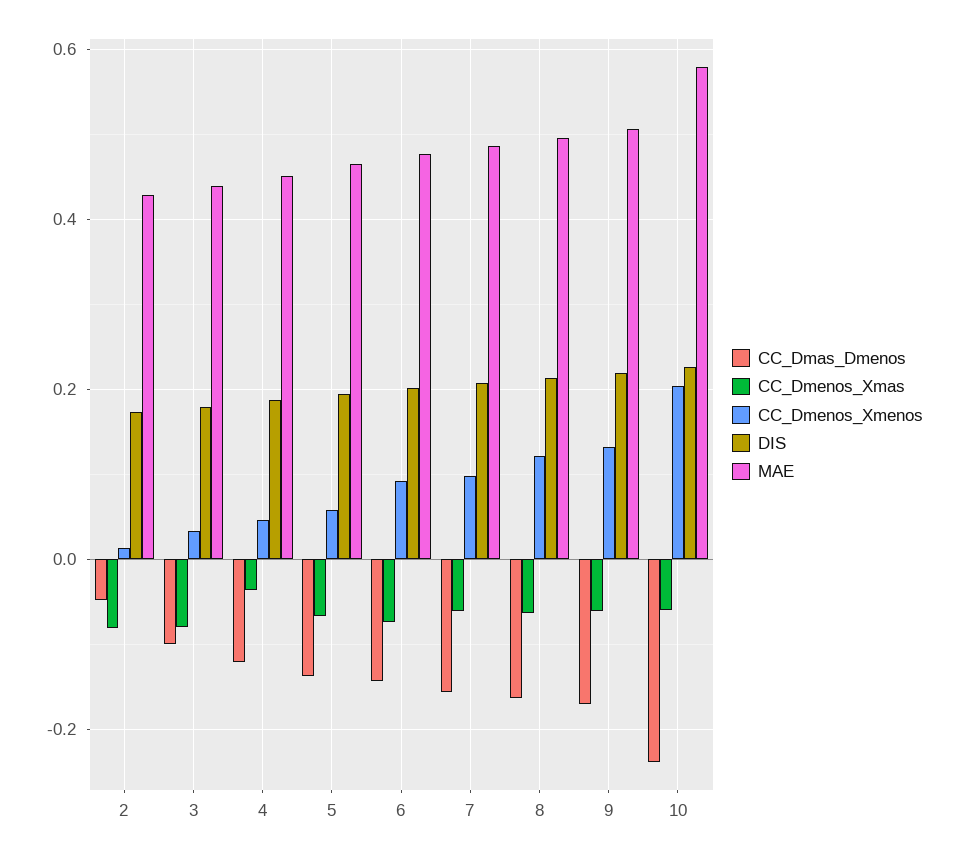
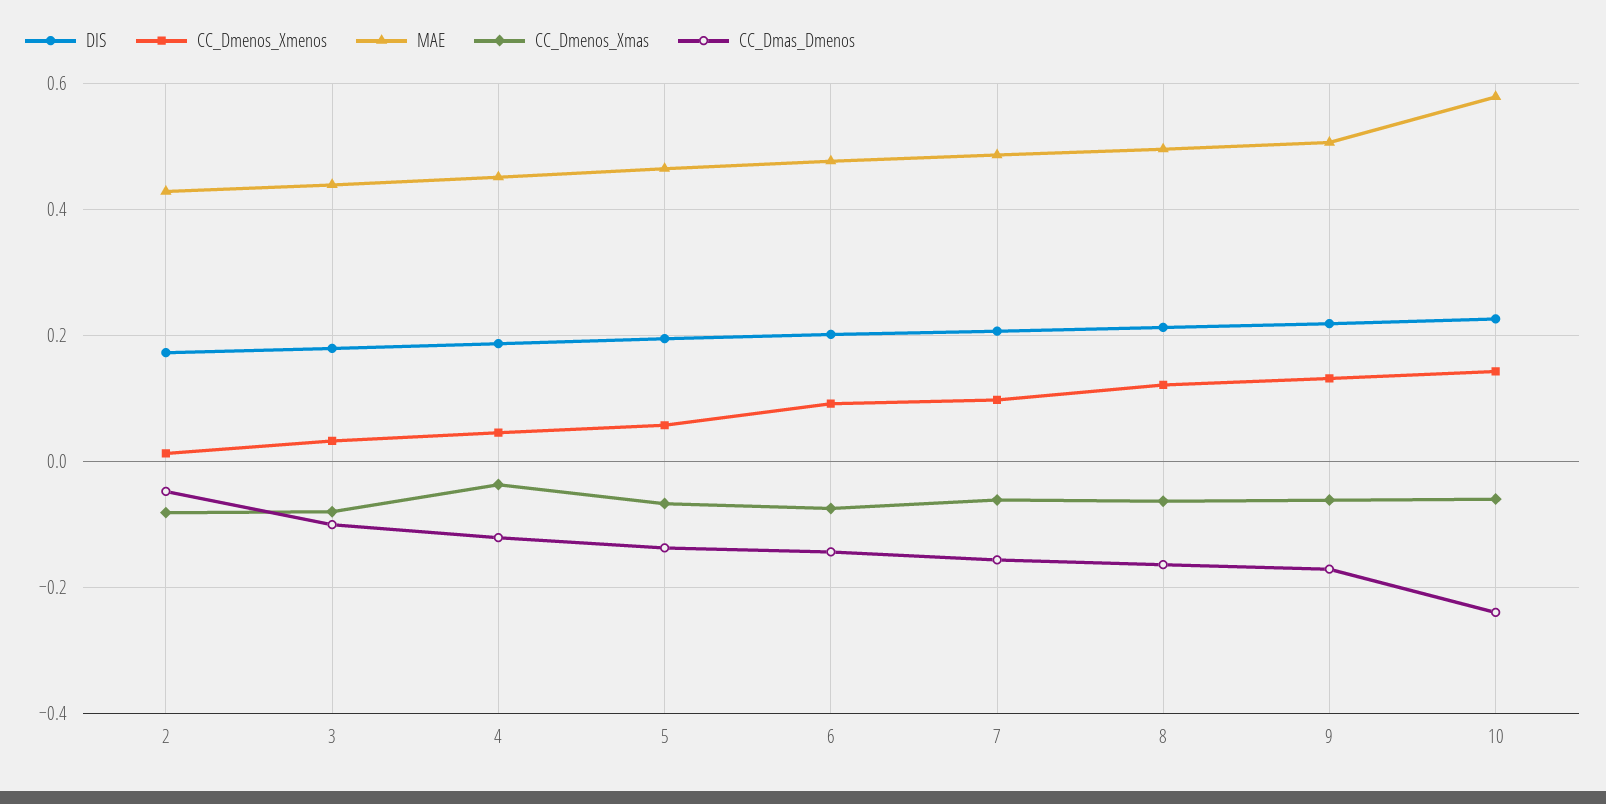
  {
    "CC_Dmas_Dmenos": {
      "2": -0.04,
      "3": -0.1,
      "4": -0.12,
      "5": -0.14,
      "6": -0.14,
      "7": -0.16,
      "8": -0.16,
      "9": -0.18,
      "10": -0.24
    },
    "CC_Dmenos_Xmas": {
      "2": -0.08,
      "3": -0.08,
      "4": -0.04,
      "5": -0.06,
      "6": -0.08,
      "7": -0.06,
      "8": -0.06,
      "9": -0.06,
      "10": -0.06
    },
    "CC_Dmenos_Xmenos": {
      "2": 0.02,
      "3": 0.04,
      "4": 0.04,
      "5": 0.06,
      "6": 0.1,
      "7": 0.1,
      "8": 0.12,
      "9": 0.14,
-     "10": 0.2
+     "10": 0.14
    },
    "DIS": {
      "2": 0.18,
      "3": 0.18,
      "4": 0.18,
      "5": 0.2,
      "6": 0.2,
      "7": 0.2,
      "8": 0.22,
      "9": 0.22,
      "10": 0.22
    },
    "MAE": {
      "2": 0.42,
      "3": 0.44,
      "4": 0.46,
      "5": 0.46,
      "6": 0.48,
      "7": 0.48,
      "8": 0.5,
      "9": 0.5,
      "10": 0.58
    }
  }

